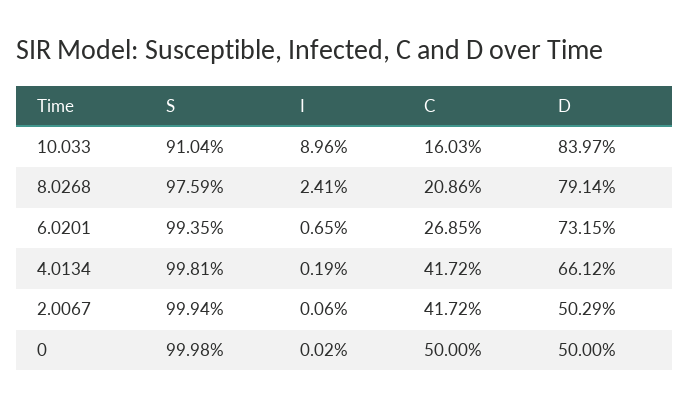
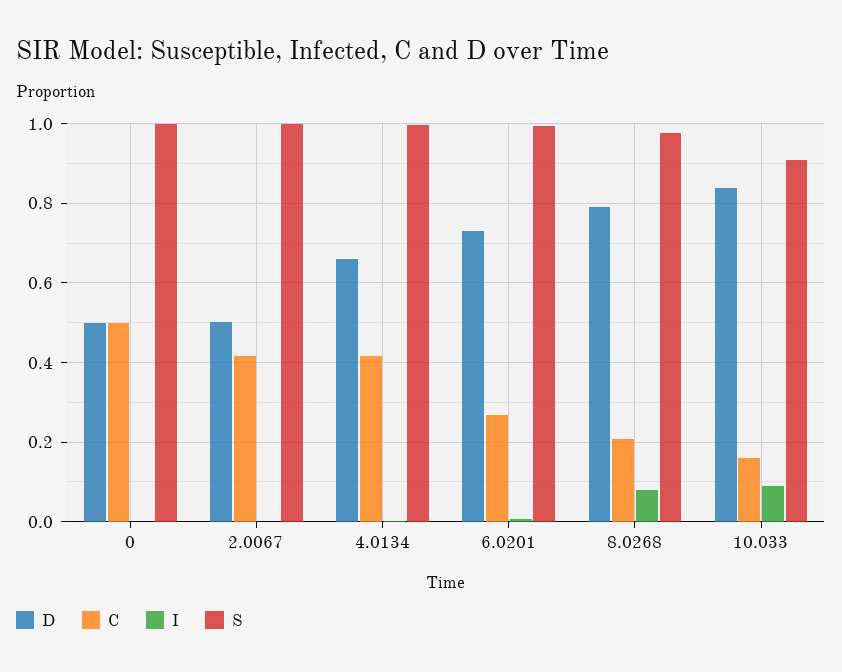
  {
    "S": {
      "10.033": 0.9104,
      "8.0268": 0.9759,
      "6.0201": 0.9935,
      "4.0134": 0.9981,
      "2.0067": 0.9994,
      "0": 0.9998
    },
    "I": {
      "10.033": 0.0896,
-     "8.0268": 0.0241,
+     "8.0268": 0.08,
      "6.0201": 0.0065,
      "4.0134": 0.0019,
      "2.0067": 0.0006,
      "0": 0.0002
    },
    "C": {
      "10.033": 0.1603,
      "8.0268": 0.2086,
      "6.0201": 0.2685,
      "4.0134": 0.4172,
      "2.0067": 0.4172,
      "0": 0.5
    },
    "D": {
      "10.033": 0.8397,
      "8.0268": 0.7914,
      "6.0201": 0.7315,
      "4.0134": 0.6612,
      "2.0067": 0.5029,
      "0": 0.5
    }
  }

